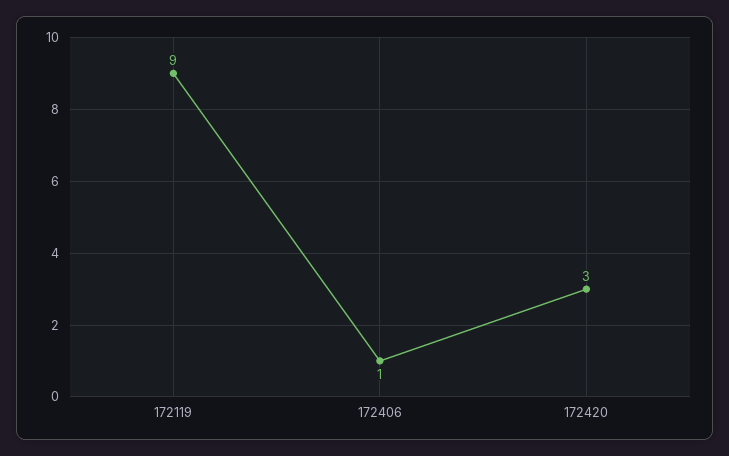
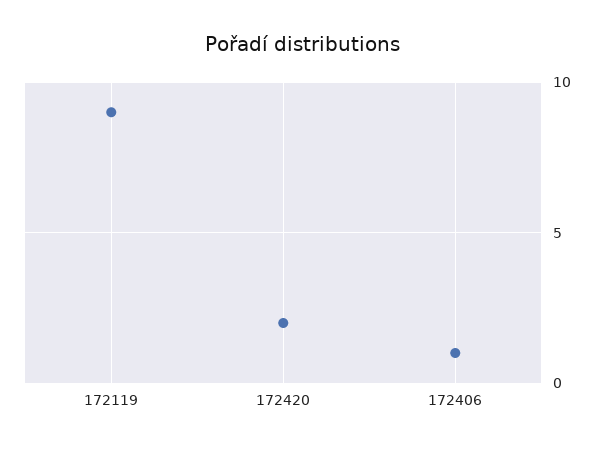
  {
    "172119": 9,
    "172406": 1,
-   "172420": 3
+   "172420": 2
  }

